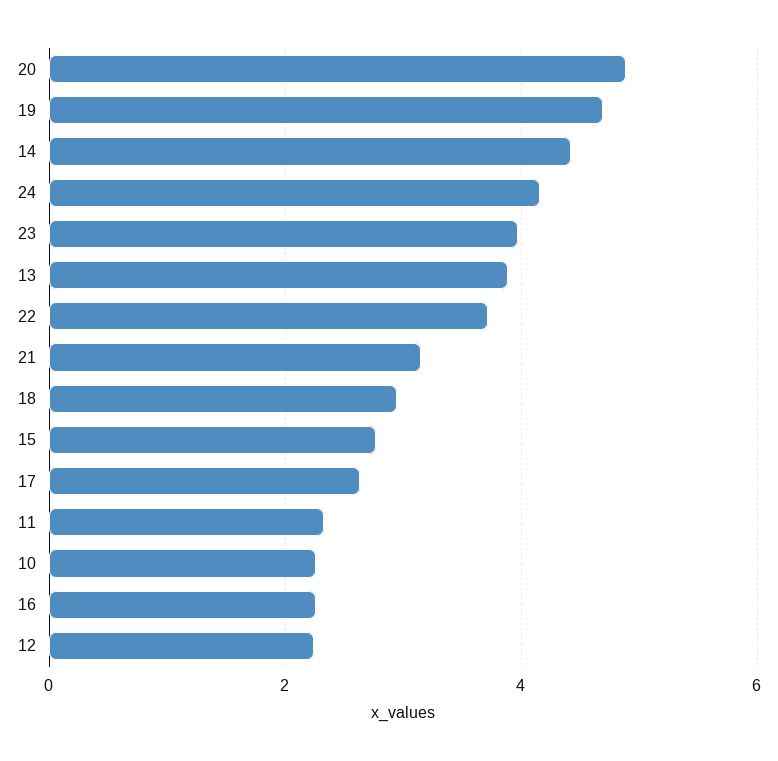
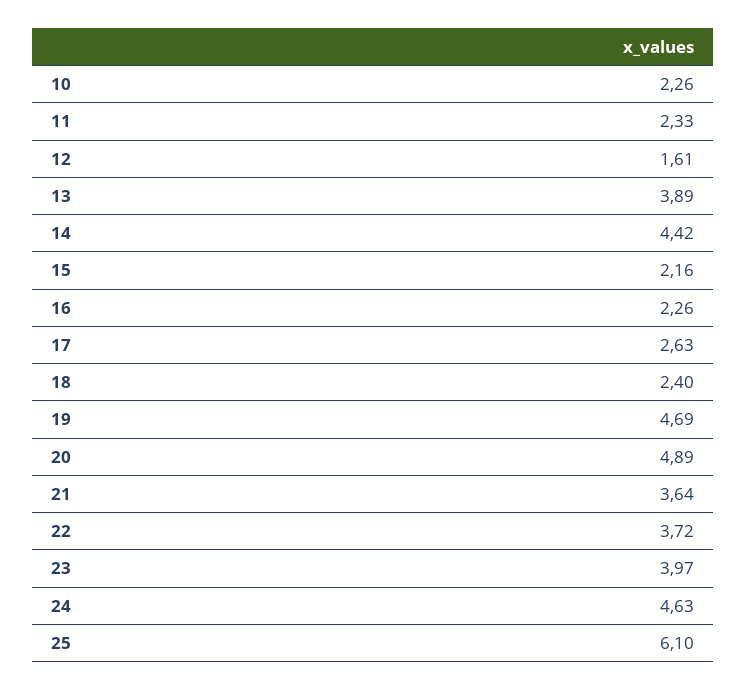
  {
    "20": 4.89,
    "19": 4.69,
    "14": 4.42,
-   "24": 4.2,
+   "24": 4.63,
    "23": 3.97,
    "13": 3.89,
    "22": 3.72,
-   "21": 3.2,
+   "21": 3.64,
-   "18": 3,
+   "18": 2.4,
-   "15": 2.8,
+   "15": 2.16,
    "17": 2.63,
    "11": 2.33,
    "10": 2.26,
    "16": 2.26,
-   "12": 2.2
+   "12": 1.61,
+   "25": 6.1
  }

